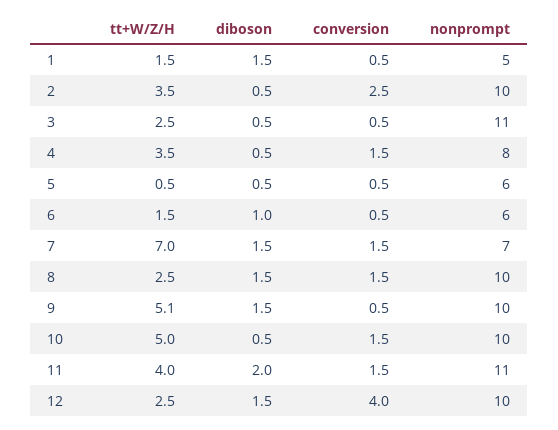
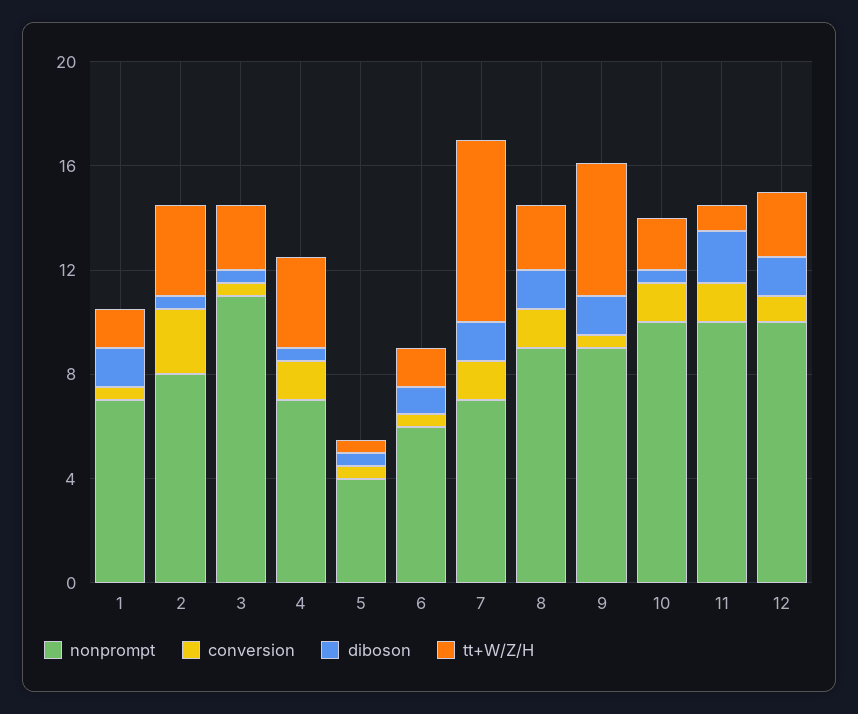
  {
    "tt+W/Z/H": {
      "1": 1.5,
      "2": 3.5,
      "3": 2.5,
      "4": 3.5,
      "5": 0.5,
      "6": 1.5,
      "7": 7,
      "8": 2.5,
      "9": 5.1,
-     "10": 5,
+     "10": 2,
-     "11": 4,
+     "11": 1,
      "12": 2.5
    },
    "diboson": {
      "1": 1.5,
      "2": 0.5,
      "3": 0.5,
      "4": 0.5,
      "5": 0.5,
      "6": 1,
      "7": 1.5,
      "8": 1.5,
      "9": 1.5,
      "10": 0.5,
      "11": 2,
      "12": 1.5
    },
    "conversion": {
      "1": 0.5,
      "2": 2.5,
      "3": 0.5,
      "4": 1.5,
      "5": 0.5,
      "6": 0.5,
      "7": 1.5,
      "8": 1.5,
      "9": 0.5,
      "10": 1.5,
      "11": 1.5,
-     "12": 4
+     "12": 1
    },
    "nonprompt": {
-     "1": 5,
+     "1": 7,
-     "2": 10,
+     "2": 8,
      "3": 11,
-     "4": 8,
+     "4": 7,
-     "5": 6,
+     "5": 4,
      "6": 6,
      "7": 7,
-     "8": 10,
+     "8": 9,
-     "9": 10,
+     "9": 9,
      "10": 10,
-     "11": 11,
+     "11": 10,
      "12": 10
    }
  }

